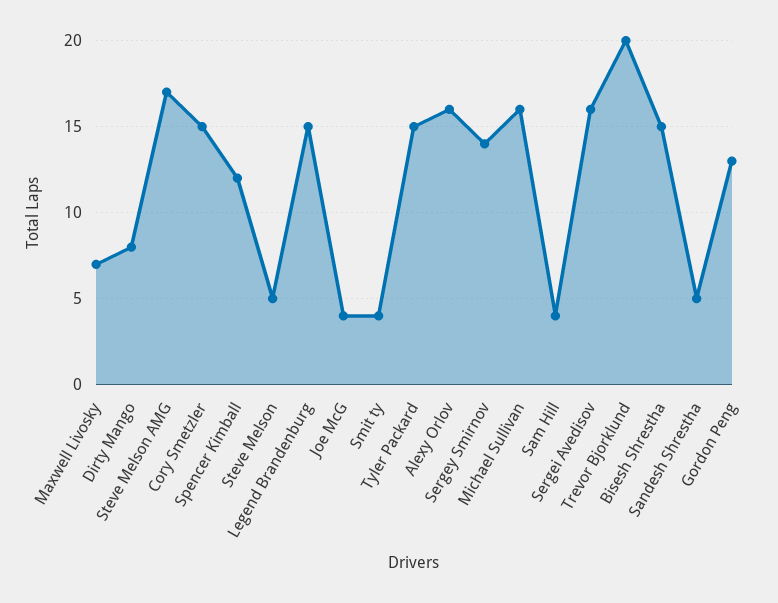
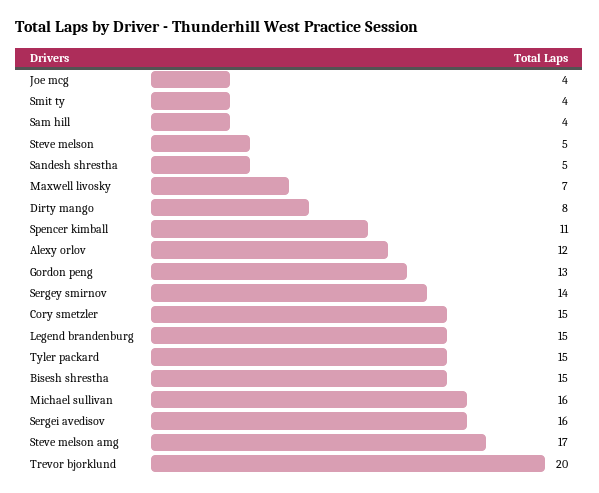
  {
    "Maxwell Livosky": 7,
    "Dirty Mango": 8,
    "Steve Melson AMG": 17,
    "Cory Smetzler": 15,
-   "Spencer Kimball": 12,
+   "Spencer Kimball": 11,
    "Steve Melson": 5,
    "Legend Brandenburg": 15,
    "Joe McG": 4,
    "Smit ty": 4,
    "Tyler Packard": 15,
-   "Alexy Orlov": 16,
+   "Alexy Orlov": 12,
    "Sergey Smirnov": 14,
    "Michael Sullivan": 16,
    "Sam Hill": 4,
    "Sergei Avedisov": 16,
    "Trevor Bjorklund": 20,
    "Bisesh Shrestha": 15,
    "Sandesh Shrestha": 5,
    "Gordon Peng": 13
  }

